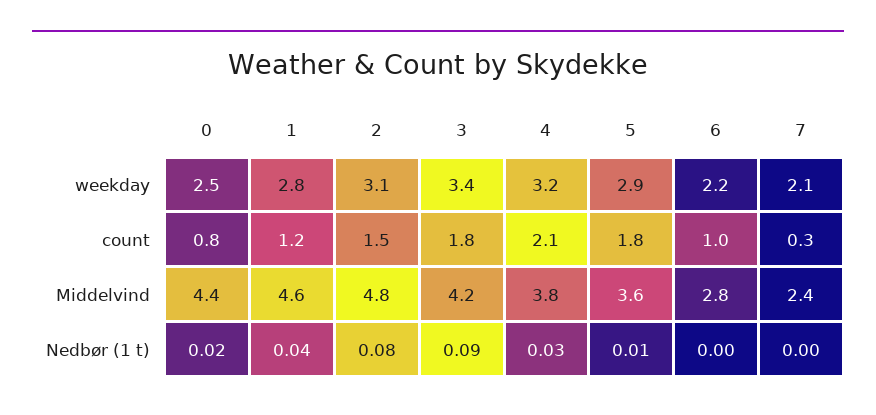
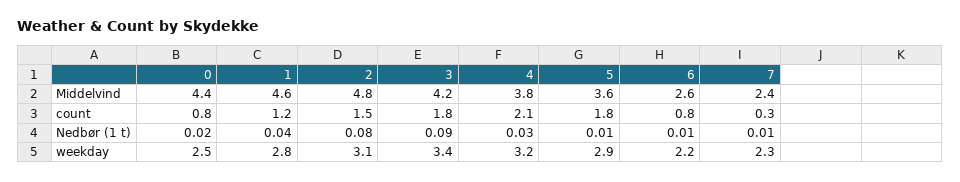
  {
    "0": {
      "weekday": 2.5,
      "count": 0.8,
      "Middelvind": 4.4,
      "Nedbør (1 t)": 0.02
    },
    "1": {
      "weekday": 2.8,
      "count": 1.2,
      "Middelvind": 4.6,
      "Nedbør (1 t)": 0.04
    },
    "2": {
      "weekday": 3.1,
      "count": 1.5,
      "Middelvind": 4.8,
      "Nedbør (1 t)": 0.08
    },
    "3": {
      "weekday": 3.4,
      "count": 1.8,
      "Middelvind": 4.2,
      "Nedbør (1 t)": 0.09
    },
    "4": {
      "weekday": 3.2,
      "count": 2.1,
      "Middelvind": 3.8,
      "Nedbør (1 t)": 0.03
    },
    "5": {
      "weekday": 2.9,
      "count": 1.8,
      "Middelvind": 3.6,
      "Nedbør (1 t)": 0.01
    },
    "6": {
      "weekday": 2.2,
-     "count": 1,
+     "count": 0.8,
-     "Middelvind": 2.8,
+     "Middelvind": 2.6,
-     "Nedbør (1 t)": 0
+     "Nedbør (1 t)": 0.01
    },
    "7": {
-     "weekday": 2.1,
+     "weekday": 2.3,
      "count": 0.3,
      "Middelvind": 2.4,
-     "Nedbør (1 t)": 0
+     "Nedbør (1 t)": 0.01
    }
  }

